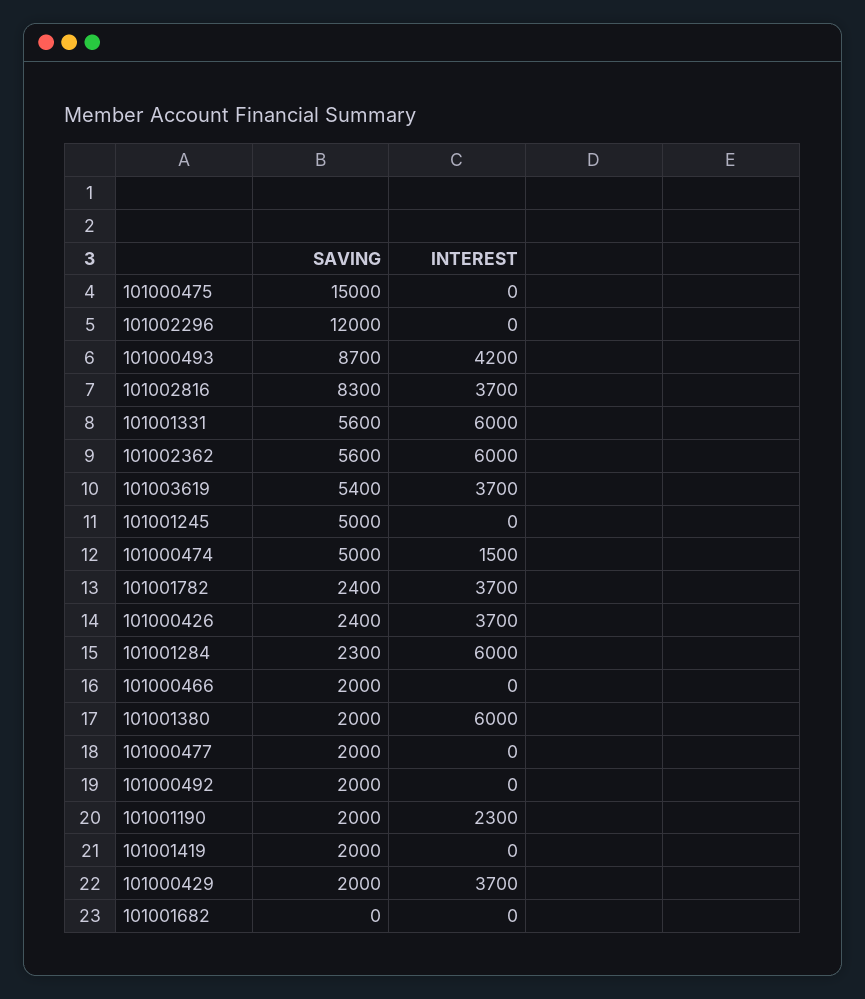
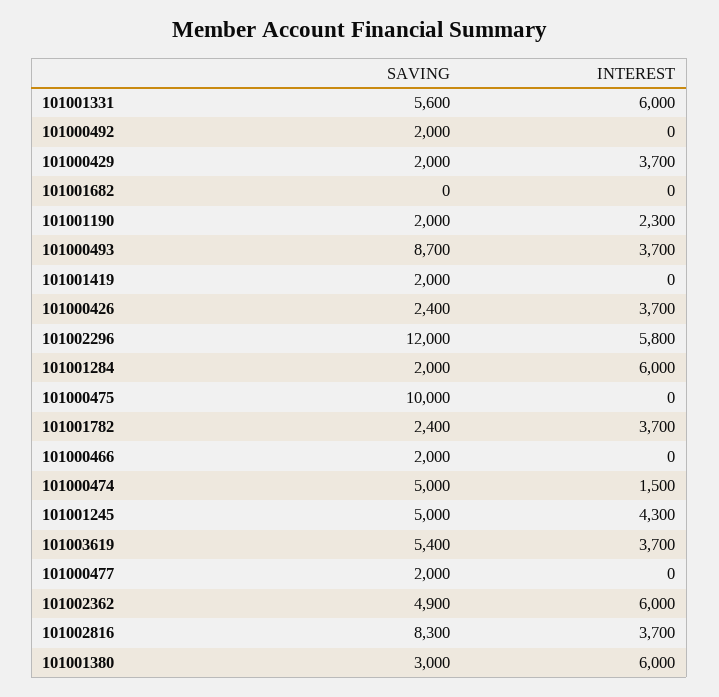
  {
    "SAVING": {
-     "101000475": 15000,
+     "101000475": 10000,
      "101002296": 12000,
      "101000493": 8700,
      "101002816": 8300,
      "101001331": 5600,
-     "101002362": 5600,
+     "101002362": 4900,
      "101003619": 5400,
      "101001245": 5000,
      "101000474": 5000,
      "101001782": 2400,
      "101000426": 2400,
-     "101001284": 2300,
+     "101001284": 2000,
      "101000466": 2000,
-     "101001380": 2000,
+     "101001380": 3000,
      "101000477": 2000,
      "101000492": 2000,
      "101001190": 2000,
      "101001419": 2000,
      "101000429": 2000,
      "101001682": 0
    },
    "INTEREST": {
      "101000475": 0,
-     "101002296": 0,
+     "101002296": 5800,
-     "101000493": 4200,
+     "101000493": 3700,
      "101002816": 3700,
      "101001331": 6000,
      "101002362": 6000,
      "101003619": 3700,
-     "101001245": 0,
+     "101001245": 4300,
      "101000474": 1500,
      "101001782": 3700,
      "101000426": 3700,
      "101001284": 6000,
      "101000466": 0,
      "101001380": 6000,
      "101000477": 0,
      "101000492": 0,
      "101001190": 2300,
      "101001419": 0,
      "101000429": 3700,
      "101001682": 0
    }
  }

